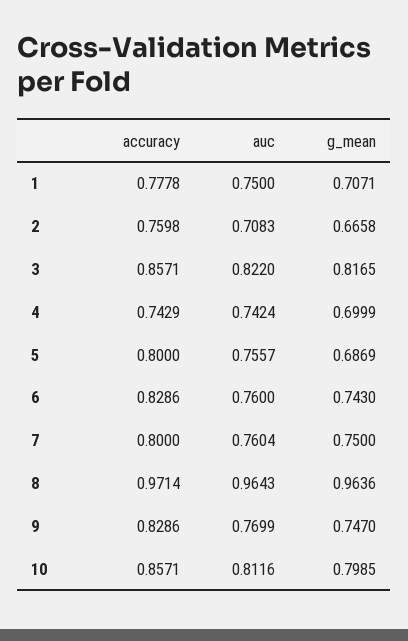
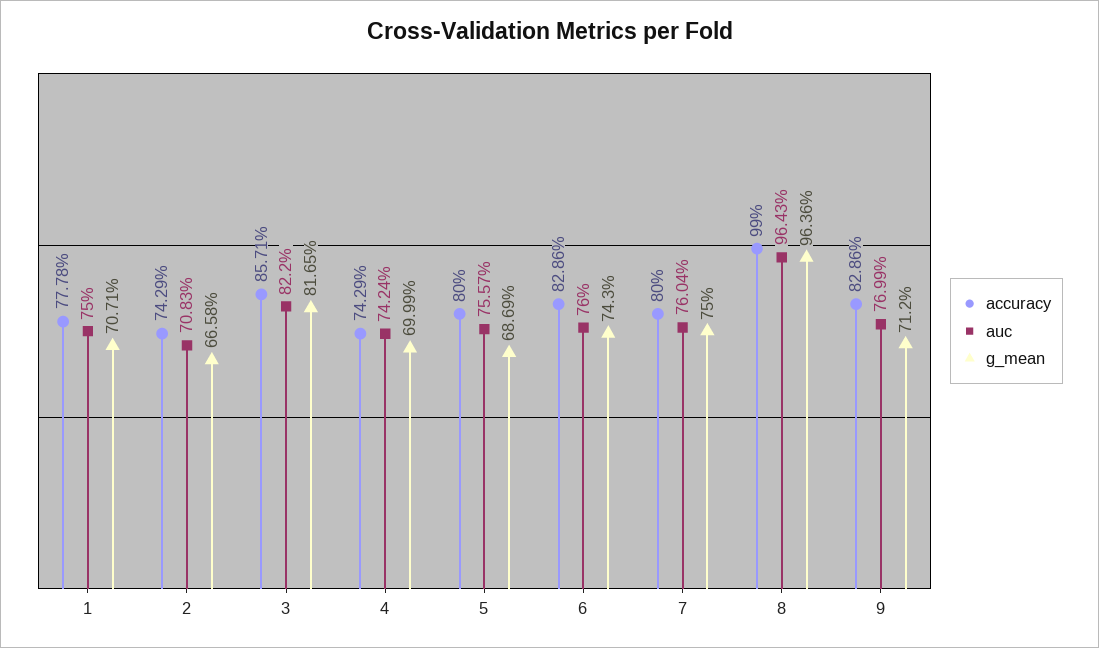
  {
    "accuracy": {
      "1": 0.7778,
-     "2": 0.7598,
+     "2": 0.7429,
      "3": 0.8571,
      "4": 0.7429,
      "5": 0.8,
      "6": 0.8286,
      "7": 0.8,
-     "8": 0.9714,
+     "8": 0.99,
-     "9": 0.8286,
+     "9": 0.8286
-     "10": 0.8571
    },
    "auc": {
      "1": 0.75,
      "2": 0.7083,
      "3": 0.822,
      "4": 0.7424,
      "5": 0.7557,
      "6": 0.76,
      "7": 0.7604,
      "8": 0.9643,
-     "9": 0.7699,
+     "9": 0.7699
-     "10": 0.8116
    },
    "g_mean": {
      "1": 0.7071,
      "2": 0.6658,
      "3": 0.8165,
      "4": 0.6999,
      "5": 0.6869,
      "6": 0.743,
      "7": 0.75,
      "8": 0.9636,
-     "9": 0.747,
+     "9": 0.712
-     "10": 0.7985
    }
  }

